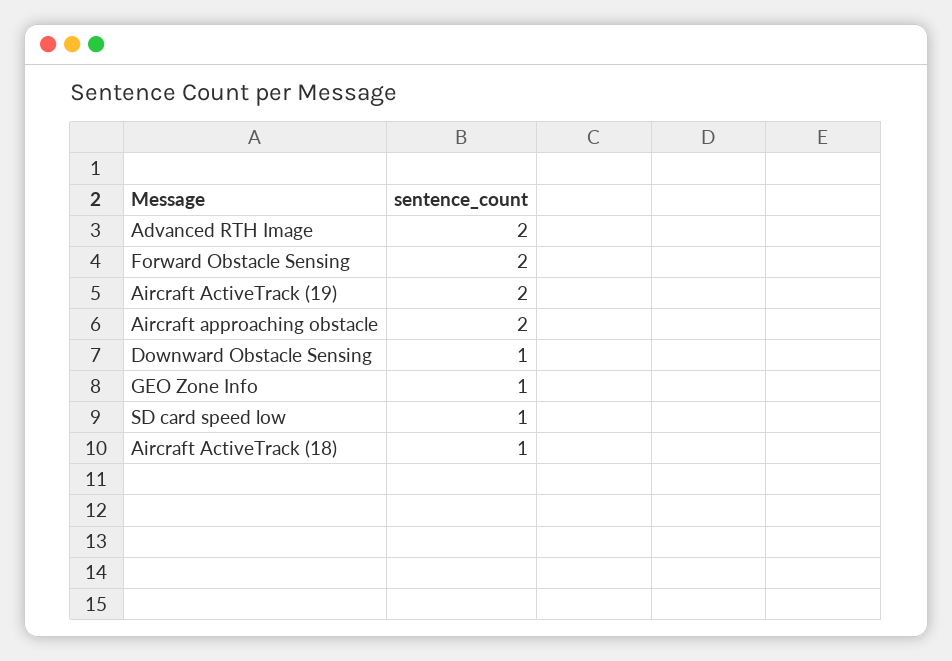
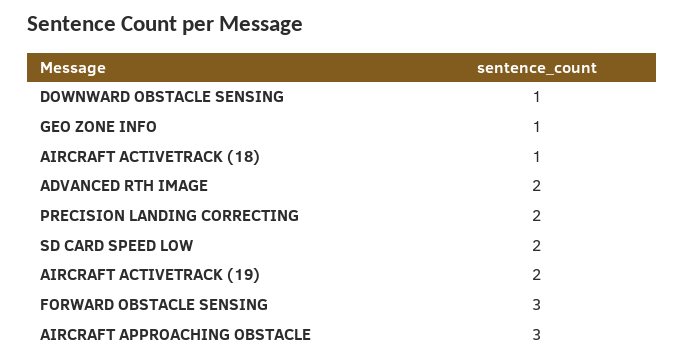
  {
    "Advanced RTH Image": 2,
-   "Forward Obstacle Sensing": 2,
+   "Forward Obstacle Sensing": 3,
    "Aircraft ActiveTrack (19)": 2,
-   "Aircraft approaching obstacle": 2,
+   "Aircraft approaching obstacle": 3,
    "Downward Obstacle Sensing": 1,
    "GEO Zone Info": 1,
-   "SD card speed low": 1,
+   "SD card speed low": 2,
-   "Aircraft ActiveTrack (18)": 1
+   "Aircraft ActiveTrack (18)": 1,
+   "PRECISION LANDING CORRECTING": 2
  }

